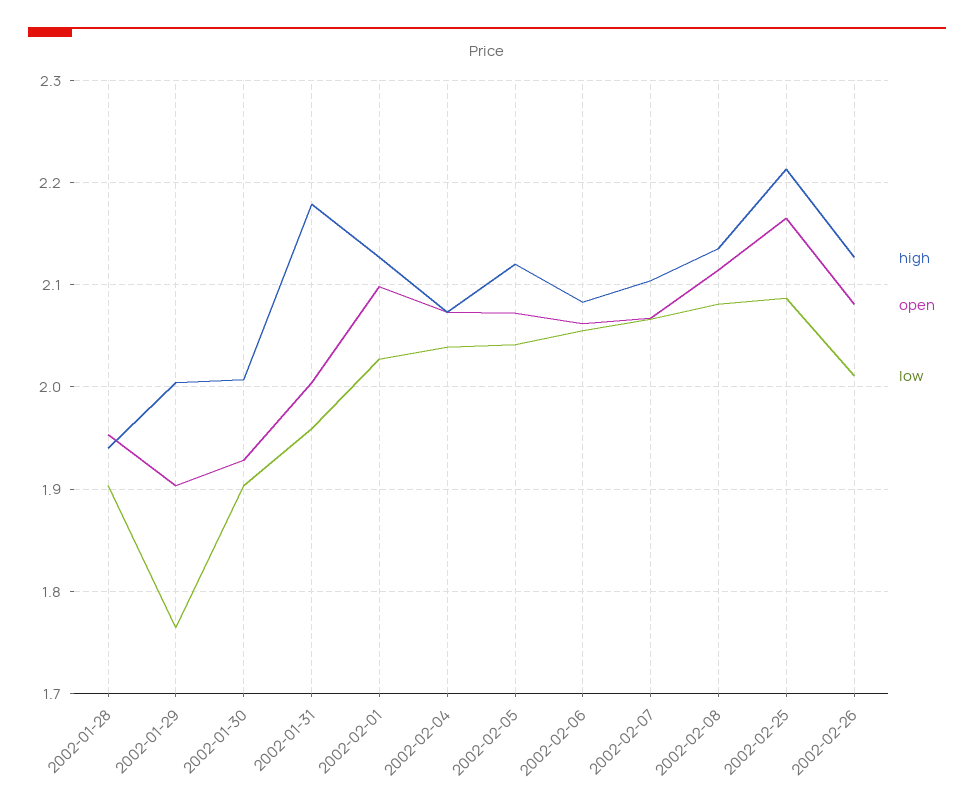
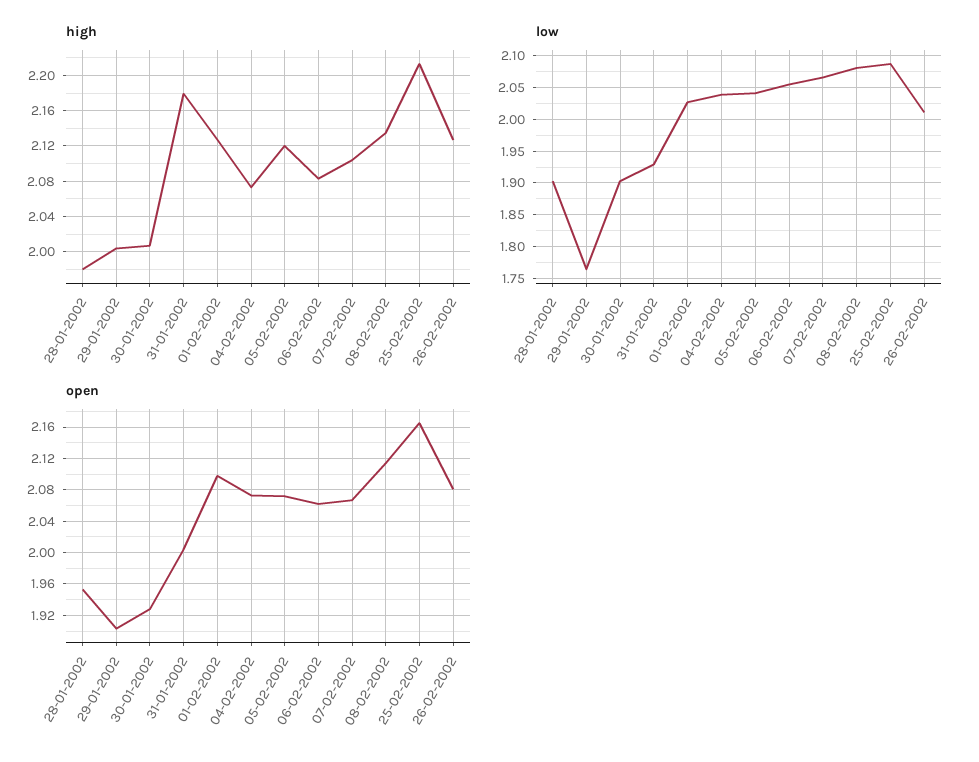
  {
    "high": {
-     "2002-01-28": 1.94,
+     "2002-01-28": 1.98,
      "2002-01-29": 2,
      "2002-01-30": 2.01,
      "2002-01-31": 2.18,
      "2002-02-01": 2.13,
      "2002-02-04": 2.07,
      "2002-02-05": 2.12,
      "2002-02-06": 2.08,
      "2002-02-07": 2.1,
      "2002-02-08": 2.14,
      "2002-02-25": 2.21,
      "2002-02-26": 2.13
    },
    "open": {
      "2002-01-28": 1.95,
      "2002-01-29": 1.9,
      "2002-01-30": 1.93,
      "2002-01-31": 2,
      "2002-02-01": 2.1,
      "2002-02-04": 2.07,
      "2002-02-05": 2.07,
      "2002-02-06": 2.06,
      "2002-02-07": 2.07,
      "2002-02-08": 2.11,
      "2002-02-25": 2.17,
      "2002-02-26": 2.08
    },
    "low": {
      "2002-01-28": 1.9,
      "2002-01-29": 1.76,
      "2002-01-30": 1.9,
-     "2002-01-31": 1.96,
+     "2002-01-31": 1.93,
      "2002-02-01": 2.03,
      "2002-02-04": 2.04,
      "2002-02-05": 2.04,
      "2002-02-06": 2.06,
      "2002-02-07": 2.07,
      "2002-02-08": 2.08,
      "2002-02-25": 2.09,
      "2002-02-26": 2.01
    }
  }

